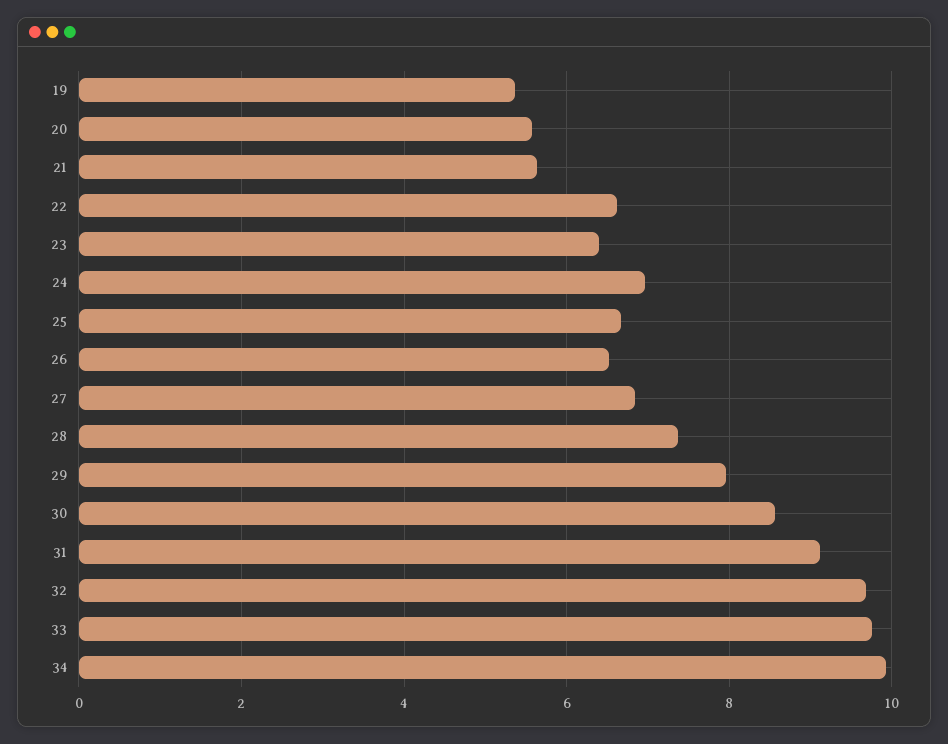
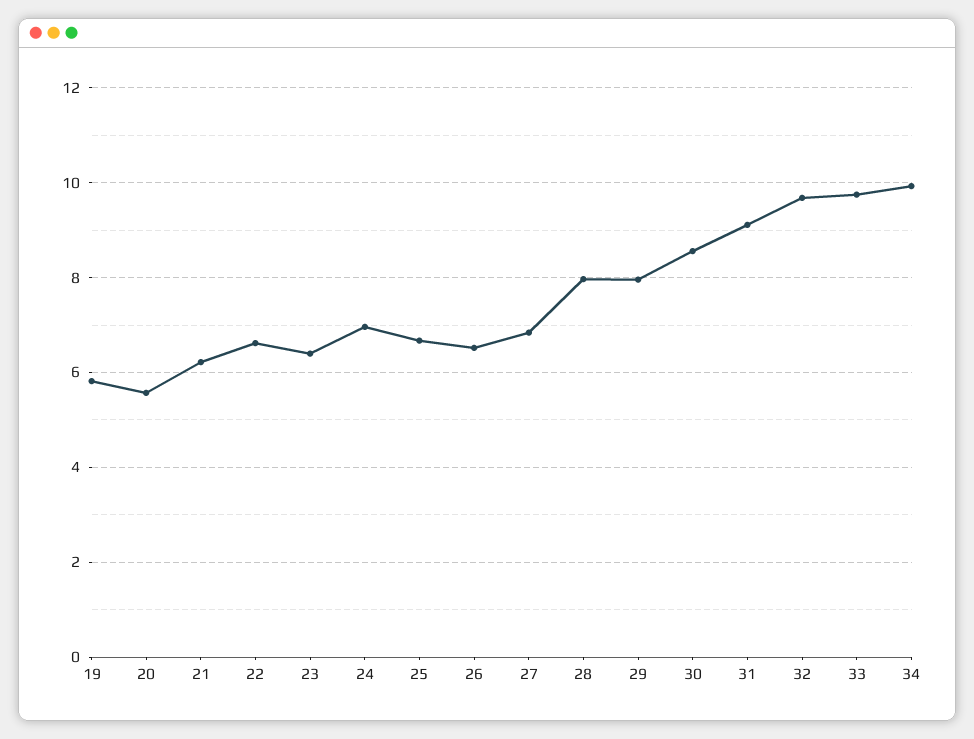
  {
-   "19": 5.4,
+   "19": 5.8,
    "20": 5.6,
-   "21": 5.6,
+   "21": 6.2,
    "22": 6.6,
    "23": 6.4,
    "24": 7,
    "25": 6.6,
    "26": 6.6,
    "27": 6.8,
-   "28": 7.4,
+   "28": 8,
    "29": 8,
    "30": 8.6,
    "31": 9.2,
    "32": 9.6,
    "33": 9.8,
    "34": 10
  }

